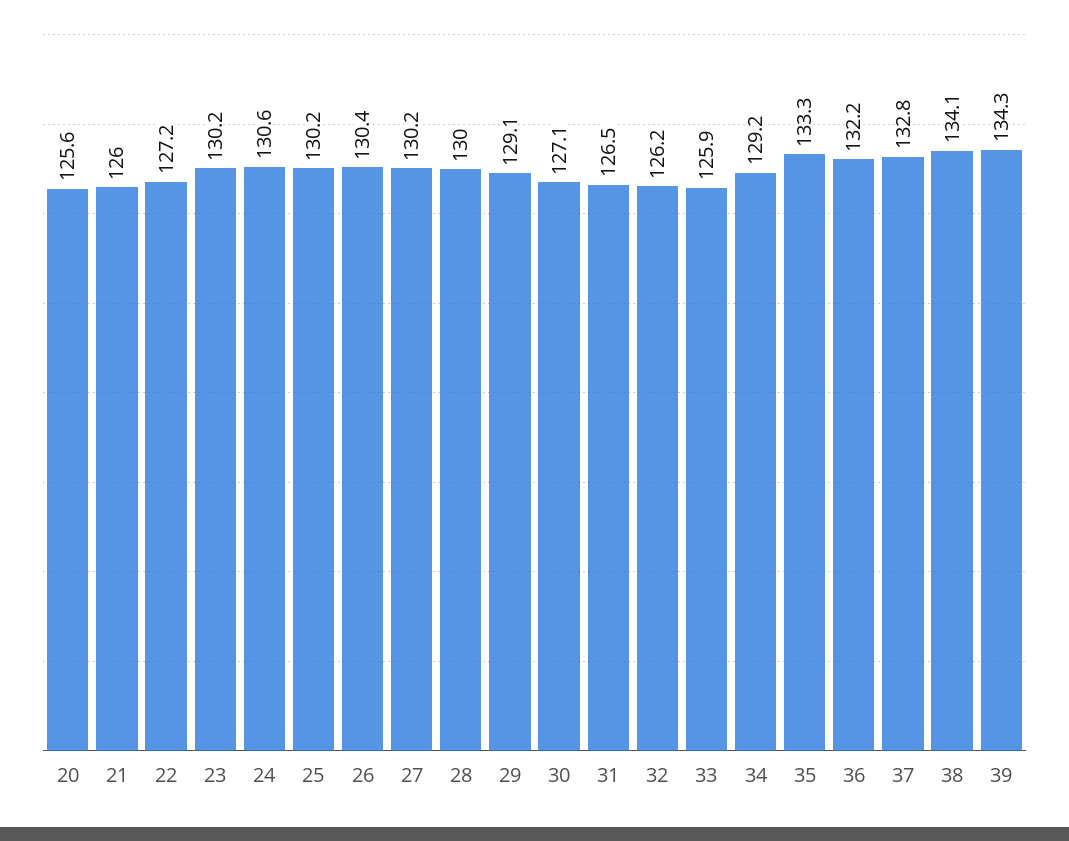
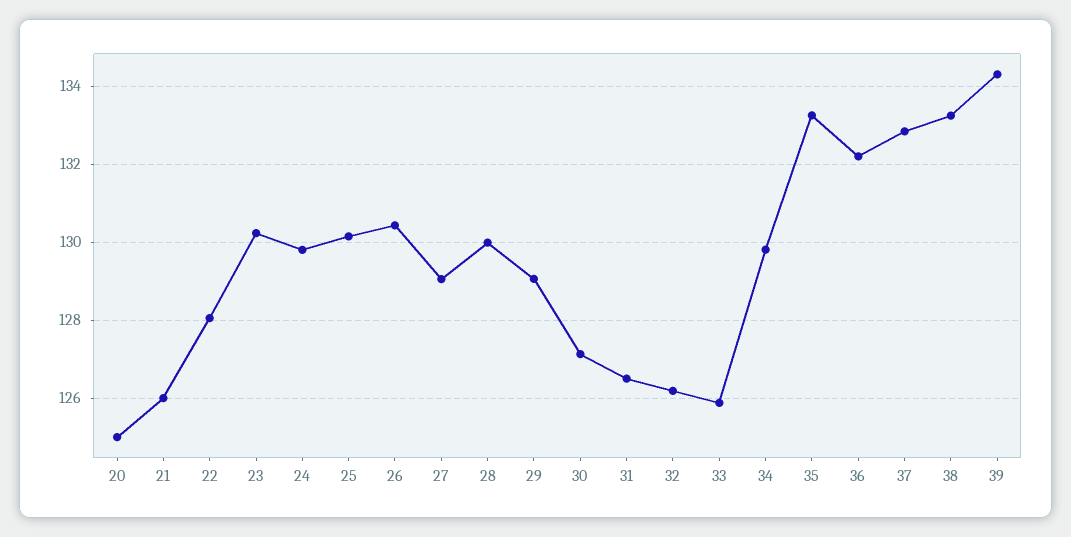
  {
-   "20": 125.6,
+   "20": 125,
    "21": 126,
-   "22": 127.2,
+   "22": 128,
    "23": 130.2,
-   "24": 130.6,
+   "24": 129.8,
    "25": 130.2,
    "26": 130.4,
-   "27": 130.2,
+   "27": 129,
    "28": 130,
    "29": 129.1,
    "30": 127.1,
    "31": 126.5,
    "32": 126.2,
    "33": 125.9,
-   "34": 129.2,
+   "34": 129.8,
    "35": 133.3,
    "36": 132.2,
    "37": 132.8,
-   "38": 134.1,
+   "38": 133.2,
    "39": 134.3
  }

